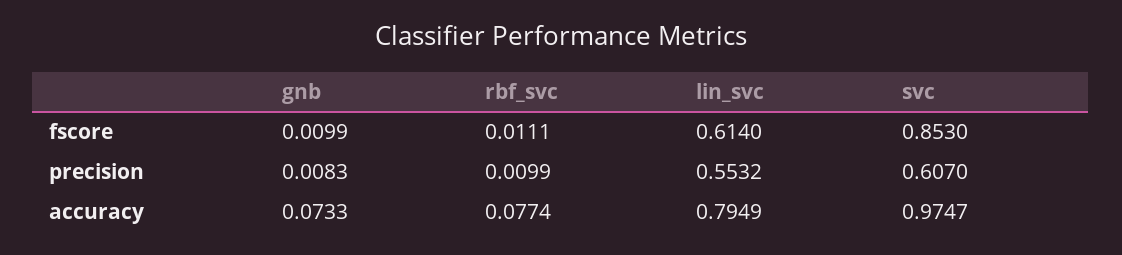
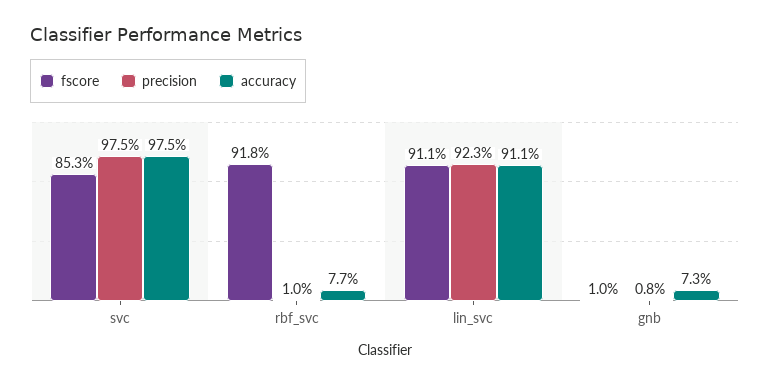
  {
    "fscore": {
      "gnb": 0.0099,
-     "rbf_svc": 0.0111,
+     "rbf_svc": 0.918,
-     "lin_svc": 0.614,
+     "lin_svc": 0.911,
      "svc": 0.853
    },
    "precision": {
      "gnb": 0.0083,
      "rbf_svc": 0.0099,
-     "lin_svc": 0.5532,
+     "lin_svc": 0.923,
-     "svc": 0.607
+     "svc": 0.975
    },
    "accuracy": {
      "gnb": 0.0733,
      "rbf_svc": 0.0774,
-     "lin_svc": 0.7949,
+     "lin_svc": 0.911,
      "svc": 0.9747
    }
  }

